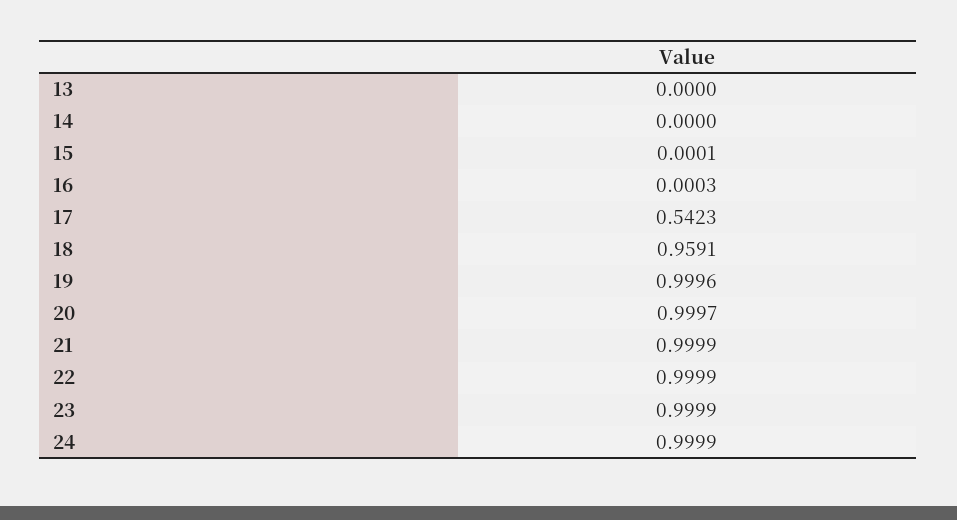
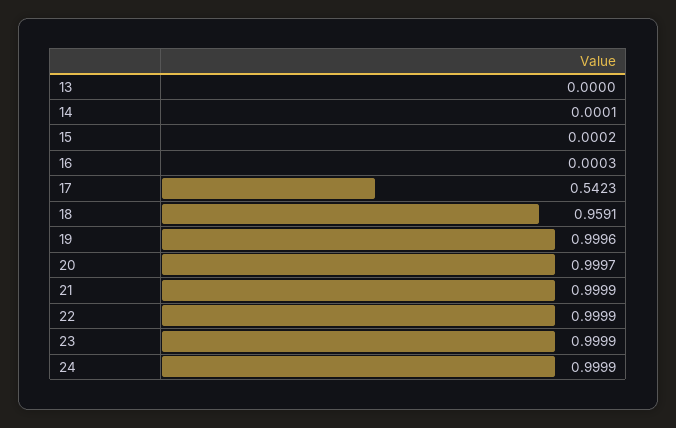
  {
    "13": 0,
-   "14": 0,
+   "14": 0.0001,
-   "15": 0.0001,
+   "15": 0.0002,
    "16": 0.0003,
    "17": 0.5423,
    "18": 0.9591,
    "19": 0.9996,
    "20": 0.9997,
    "21": 0.9999,
    "22": 0.9999,
    "23": 0.9999,
    "24": 0.9999
  }

